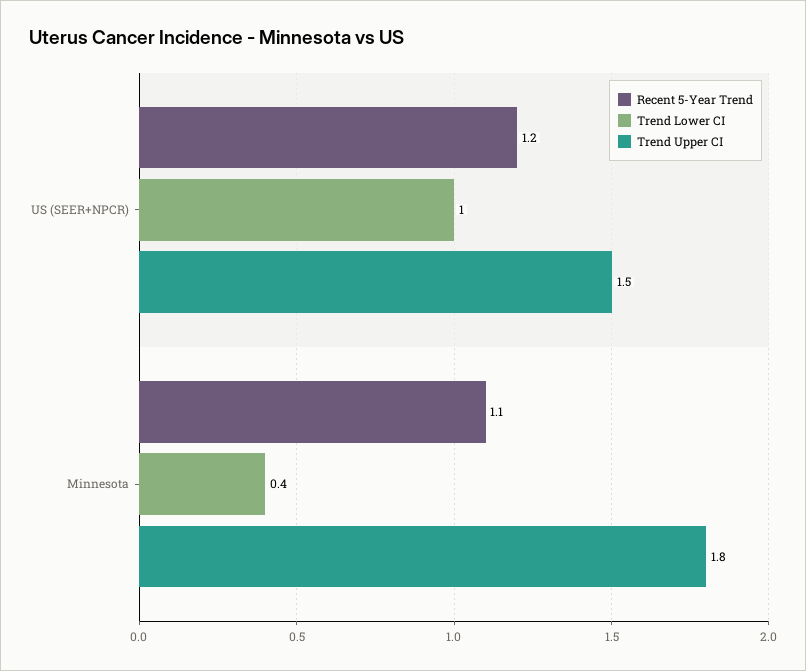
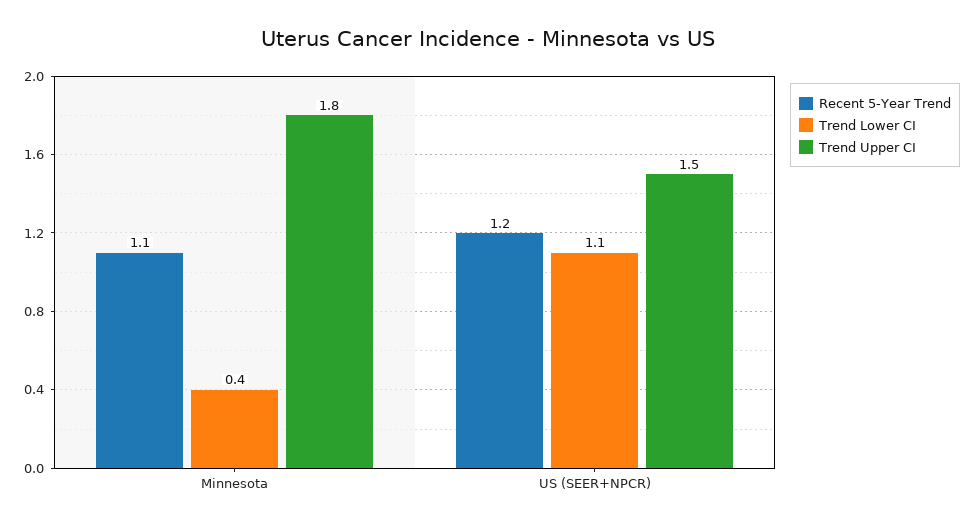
  {
    "Recent 5-Year Trend": {
      "US (SEER+NPCR)": 1.2,
      "Minnesota": 1.1
    },
    "Trend Lower CI": {
-     "US (SEER+NPCR)": 1,
+     "US (SEER+NPCR)": 1.1,
      "Minnesota": 0.4
    },
    "Trend Upper CI": {
      "US (SEER+NPCR)": 1.5,
      "Minnesota": 1.8
    }
  }

